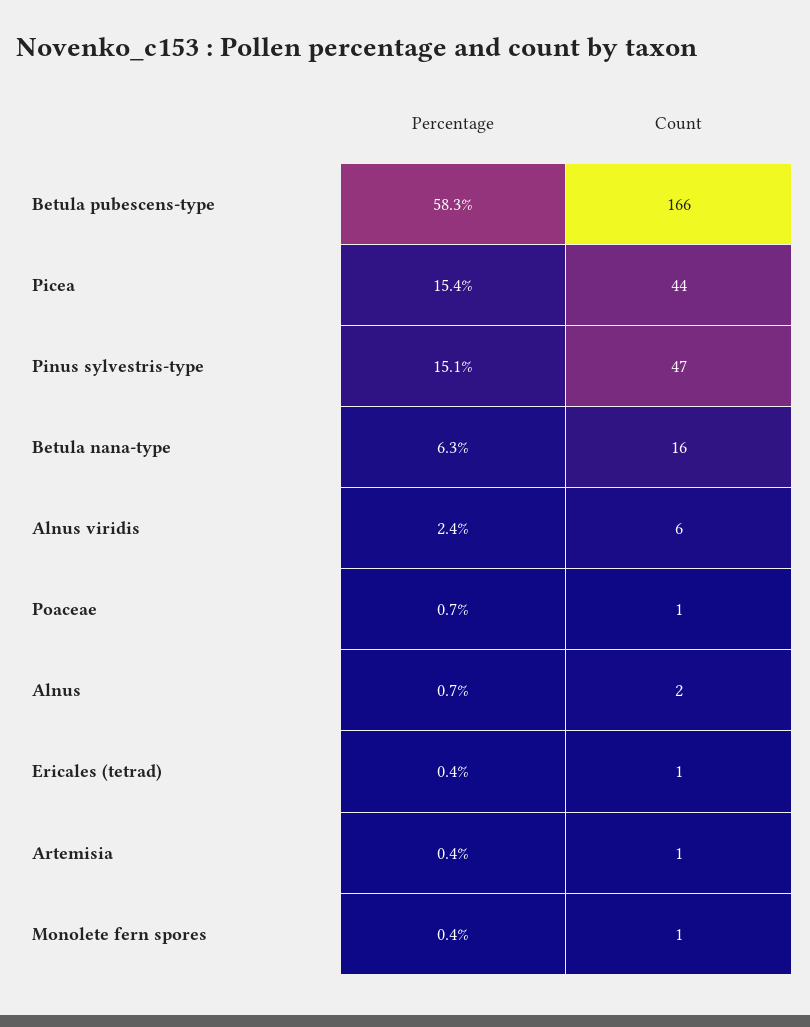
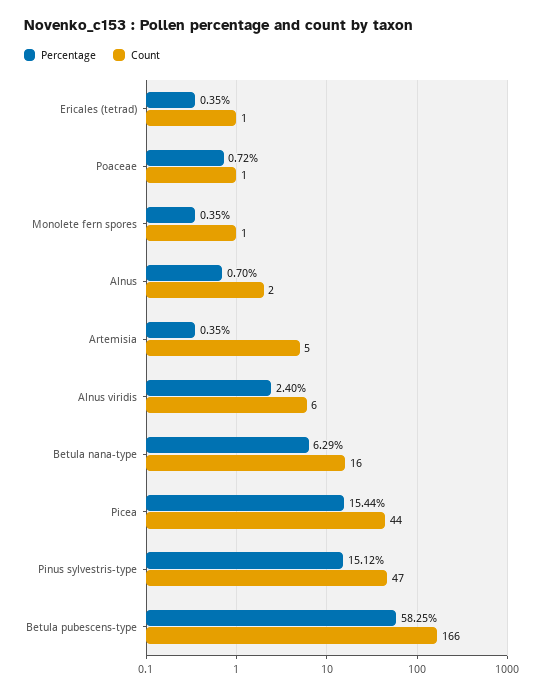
  {
    "Percentage": {
      "Betula pubescens-type": 58.25,
      "Picea": 15.44,
      "Pinus sylvestris-type": 15.12,
      "Betula nana-type": 6.29,
      "Alnus viridis": 2.4,
      "Poaceae": 0.72,
      "Alnus": 0.7,
      "Ericales (tetrad)": 0.35,
      "Artemisia": 0.35,
      "Monolete fern spores": 0.35
    },
    "Count": {
      "Betula pubescens-type": 166,
      "Picea": 44,
      "Pinus sylvestris-type": 47,
      "Betula nana-type": 16,
      "Alnus viridis": 6,
      "Poaceae": 1,
      "Alnus": 2,
      "Ericales (tetrad)": 1,
-     "Artemisia": 1,
+     "Artemisia": 5,
      "Monolete fern spores": 1
    }
  }

